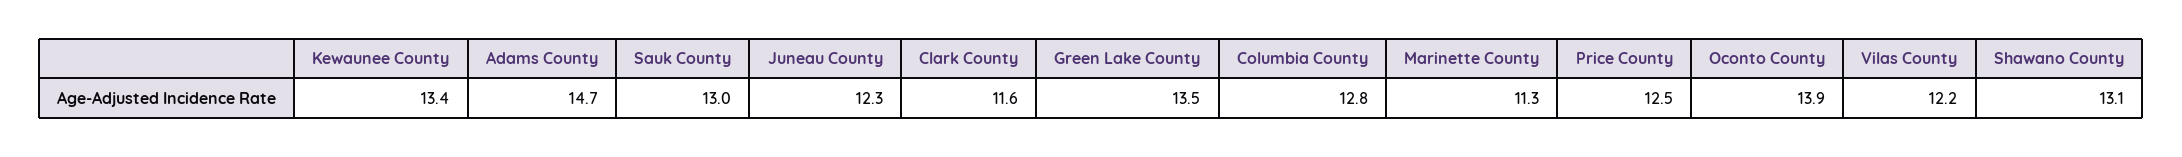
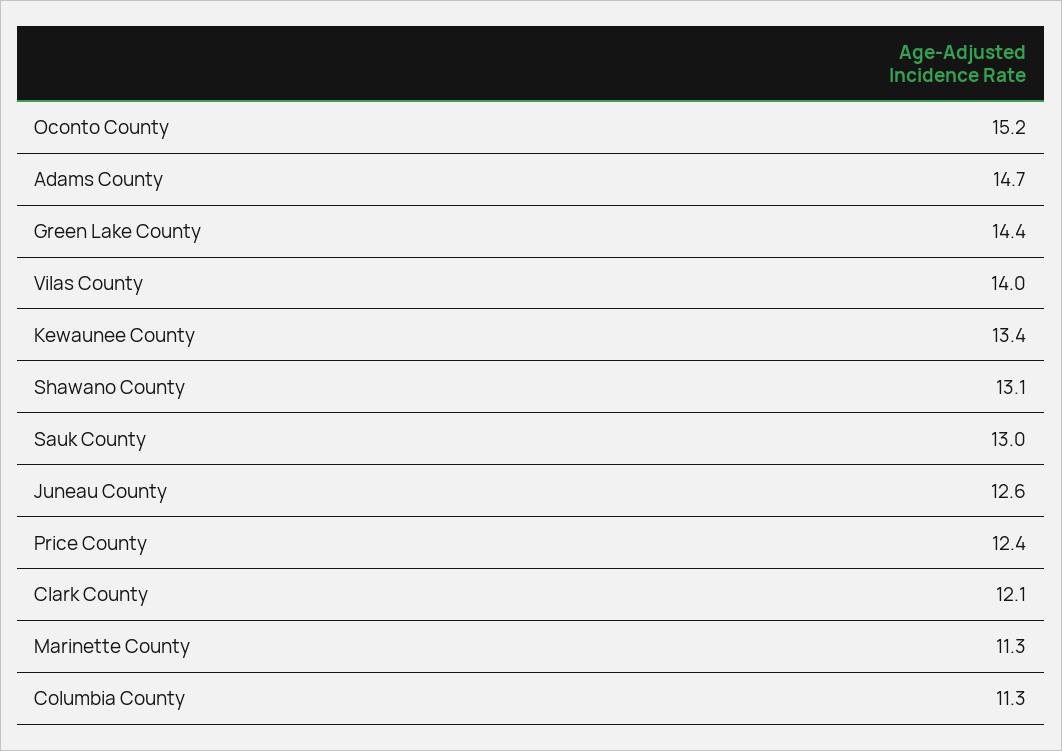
  {
    "Kewaunee County": 13.4,
    "Adams County": 14.7,
    "Sauk County": 13,
-   "Juneau County": 12.3,
+   "Juneau County": 12.6,
-   "Clark County": 11.6,
+   "Clark County": 12.1,
-   "Green Lake County": 13.5,
+   "Green Lake County": 14.4,
-   "Columbia County": 12.8,
+   "Columbia County": 11.3,
    "Marinette County": 11.3,
-   "Price County": 12.5,
+   "Price County": 12.4,
-   "Oconto County": 13.9,
+   "Oconto County": 15.2,
-   "Vilas County": 12.2,
+   "Vilas County": 14,
    "Shawano County": 13.1
  }

